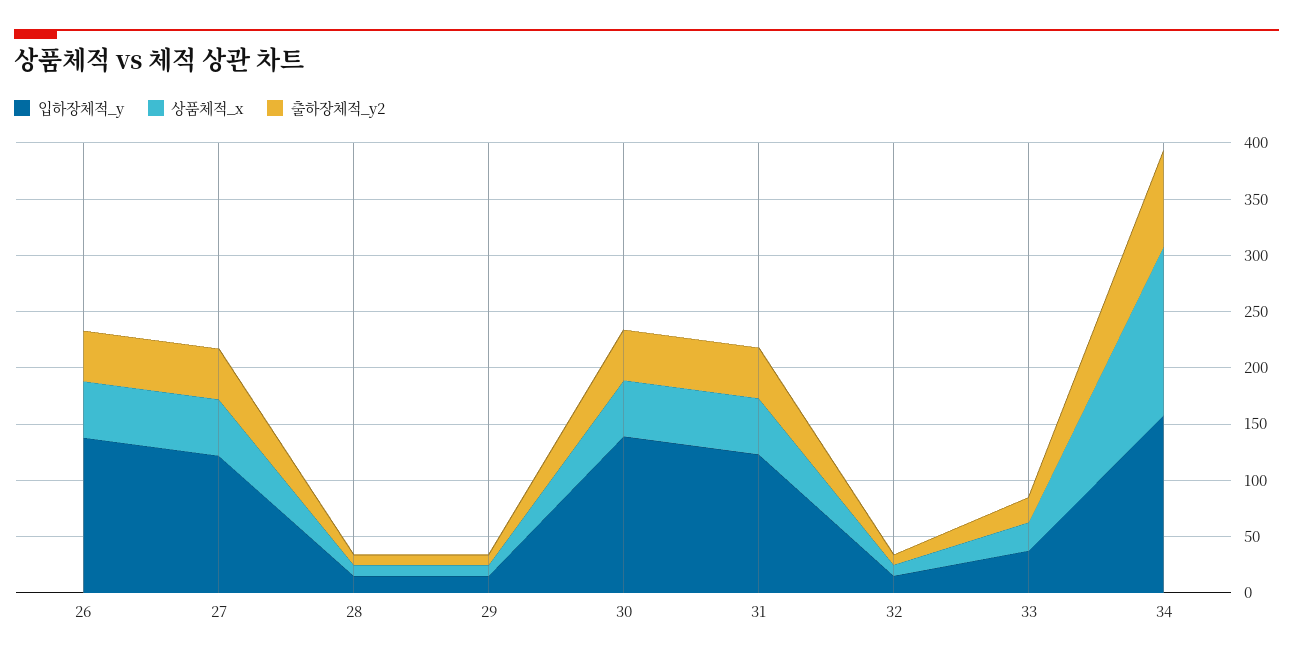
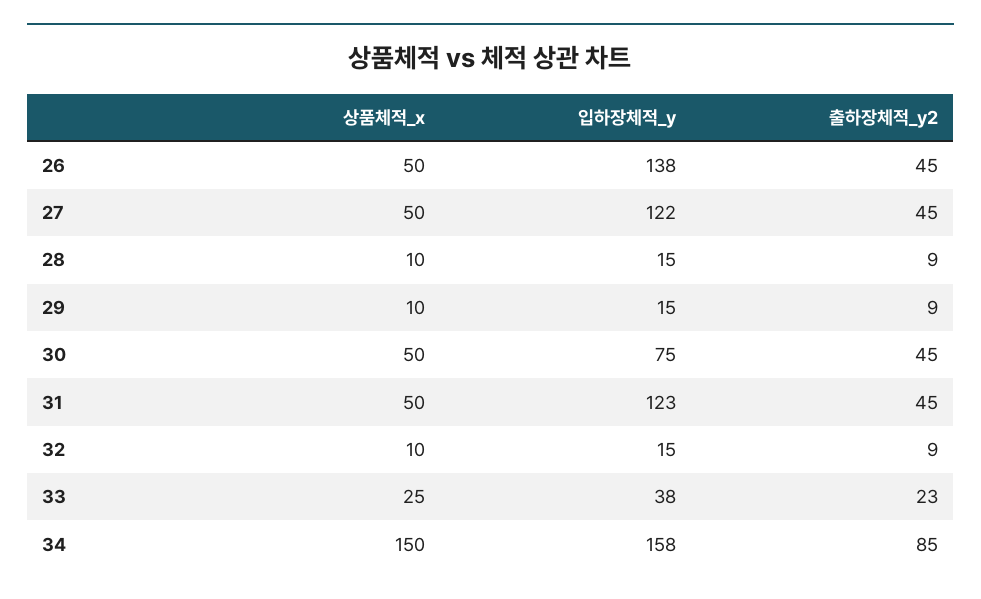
  {
    "입하장체적_y": {
      "26": 138,
      "27": 122,
      "28": 15,
      "29": 15,
-     "30": 140,
+     "30": 75,
      "31": 123,
      "32": 15,
      "33": 38,
      "34": 158
    },
    "상품체적_x": {
      "26": 50,
      "27": 50,
      "28": 10,
      "29": 10,
      "30": 50,
      "31": 50,
      "32": 10,
      "33": 25,
      "34": 150
    },
    "출하장체적_y2": {
      "26": 45,
      "27": 45,
      "28": 9,
      "29": 9,
      "30": 45,
      "31": 45,
      "32": 9,
      "33": 23,
      "34": 85
    }
  }

